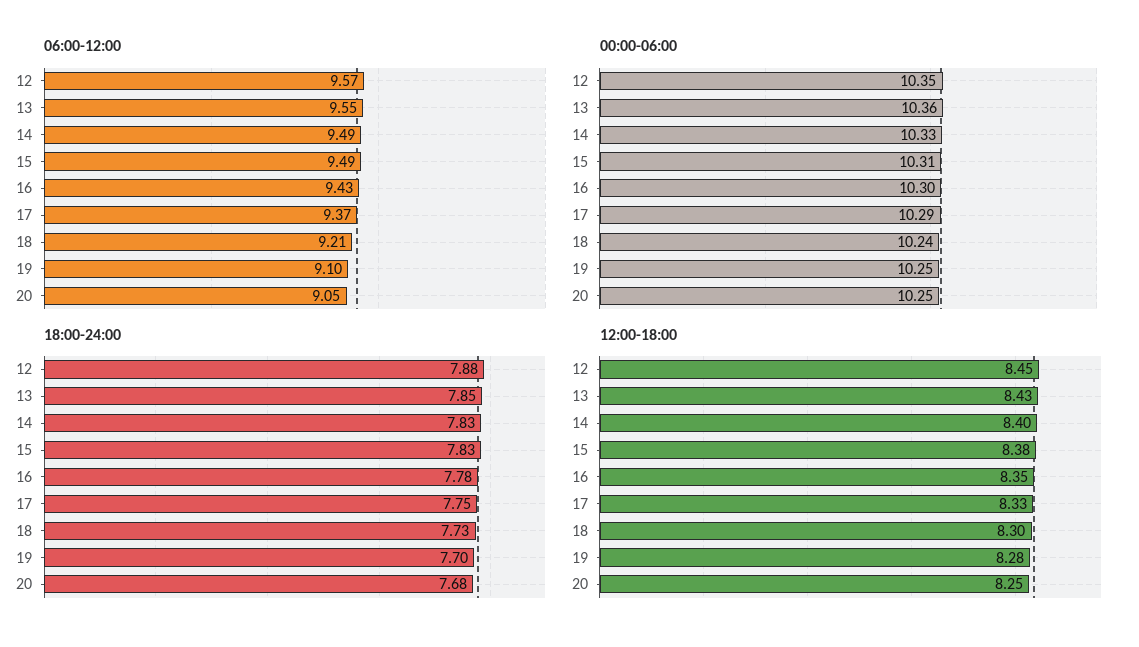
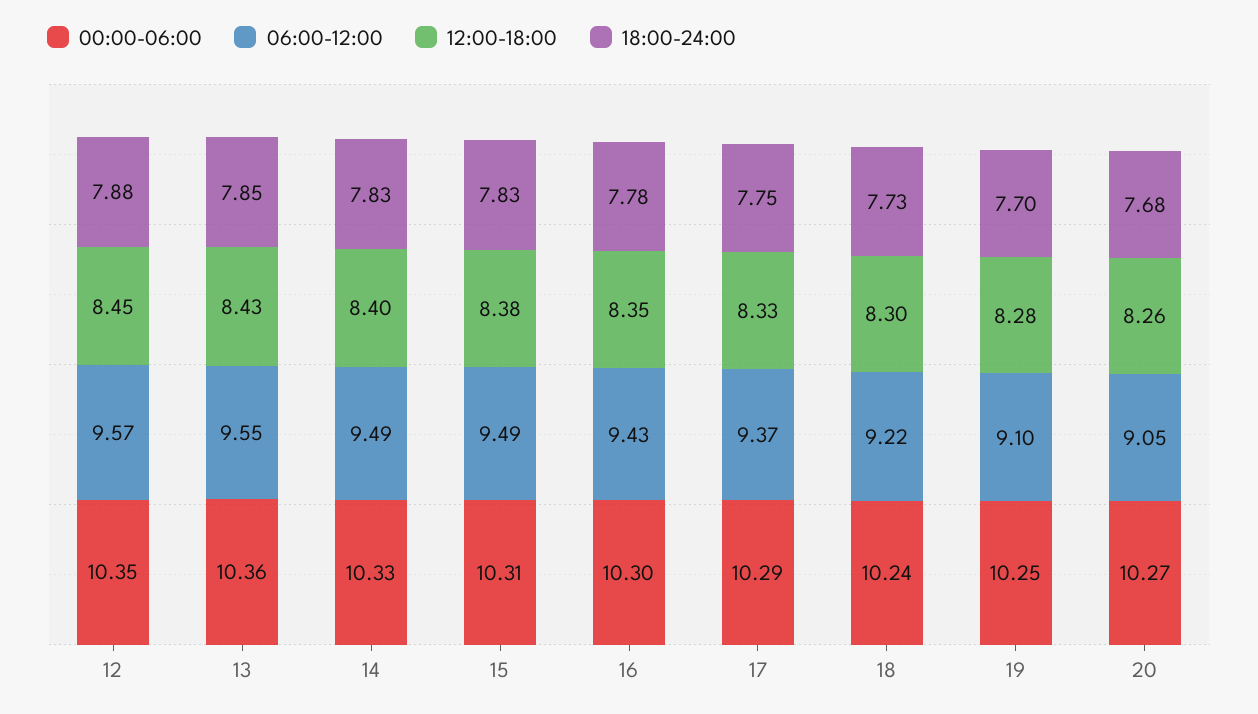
  {
    "06:00-12:00": {
      "12": 9.57,
      "13": 9.55,
      "14": 9.49,
      "15": 9.49,
      "16": 9.43,
      "17": 9.37,
-     "18": 9.21,
+     "18": 9.22,
      "19": 9.1,
      "20": 9.05
    },
    "00:00-06:00": {
      "12": 10.35,
      "13": 10.36,
      "14": 10.33,
      "15": 10.31,
      "16": 10.3,
      "17": 10.29,
      "18": 10.24,
      "19": 10.25,
-     "20": 10.25
+     "20": 10.27
    },
    "18:00-24:00": {
      "12": 7.88,
      "13": 7.85,
      "14": 7.83,
      "15": 7.83,
      "16": 7.78,
      "17": 7.75,
      "18": 7.73,
      "19": 7.7,
      "20": 7.68
    },
    "12:00-18:00": {
      "12": 8.45,
      "13": 8.43,
      "14": 8.4,
      "15": 8.38,
      "16": 8.35,
      "17": 8.33,
      "18": 8.3,
      "19": 8.28,
-     "20": 8.25
+     "20": 8.26
    }
  }

